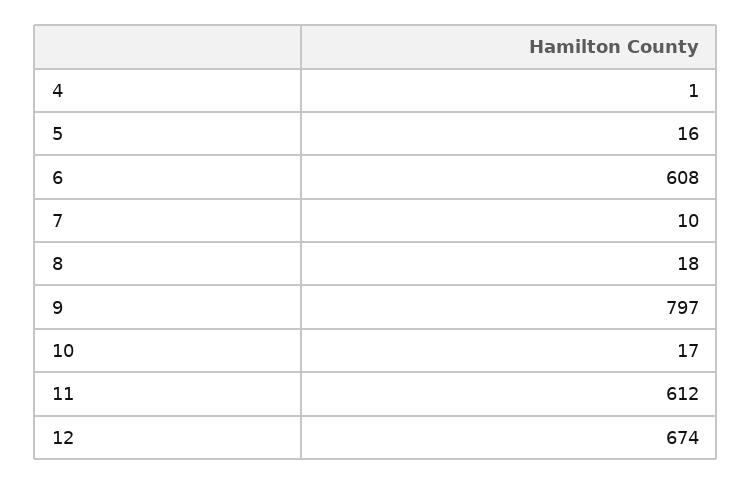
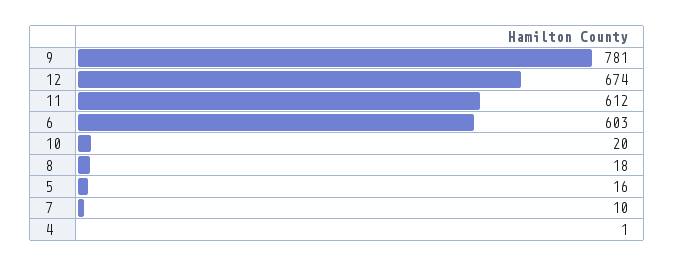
  {
    "4": 1,
    "5": 16,
-   "6": 608,
+   "6": 603,
    "7": 10,
    "8": 18,
-   "9": 797,
+   "9": 781,
-   "10": 17,
+   "10": 20,
    "11": 612,
    "12": 674
  }

